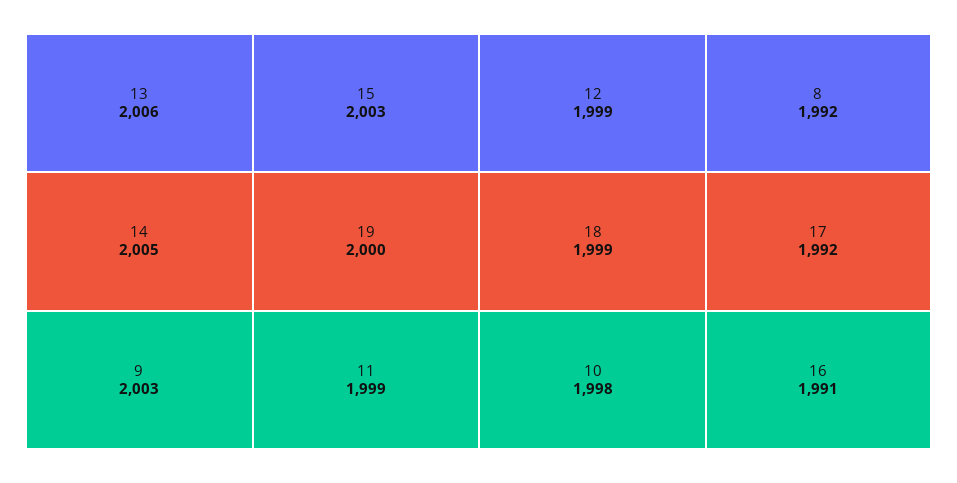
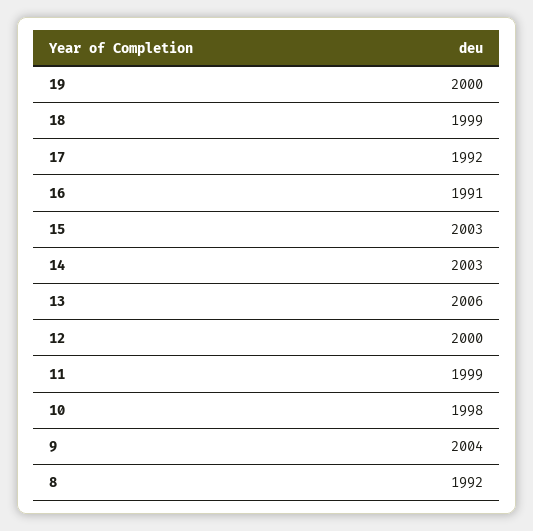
  {
    "13": 2006,
-   "14": 2005,
+   "14": 2003,
-   "9": 2003,
+   "9": 2004,
    "15": 2003,
    "19": 2000,
    "11": 1999,
-   "12": 1999,
+   "12": 2000,
    "18": 1999,
    "10": 1998,
    "8": 1992,
    "17": 1992,
    "16": 1991
  }

